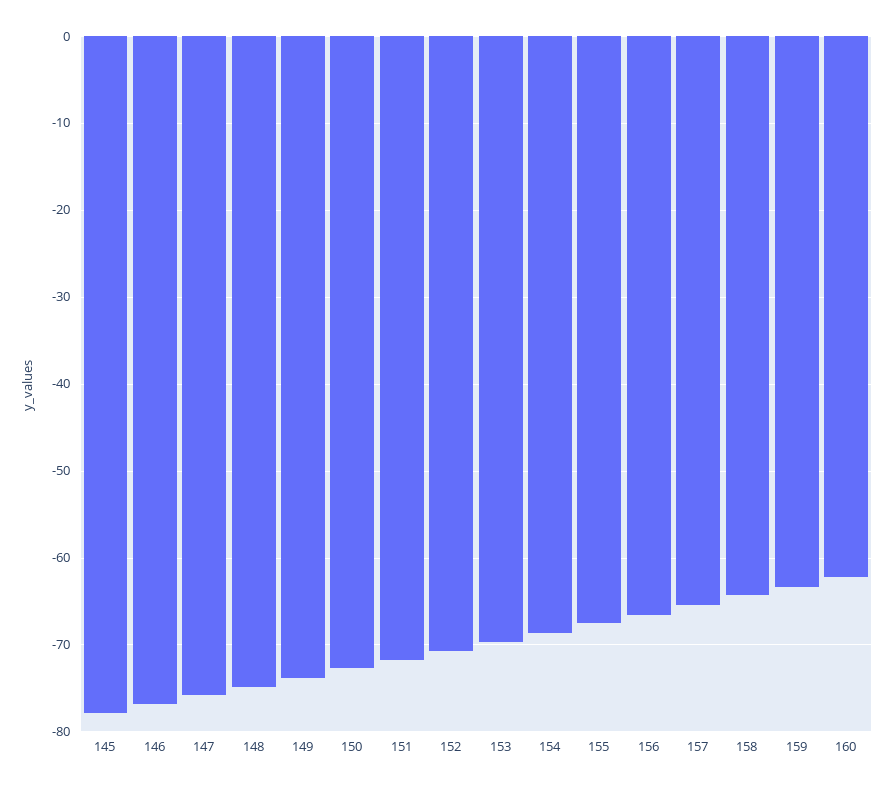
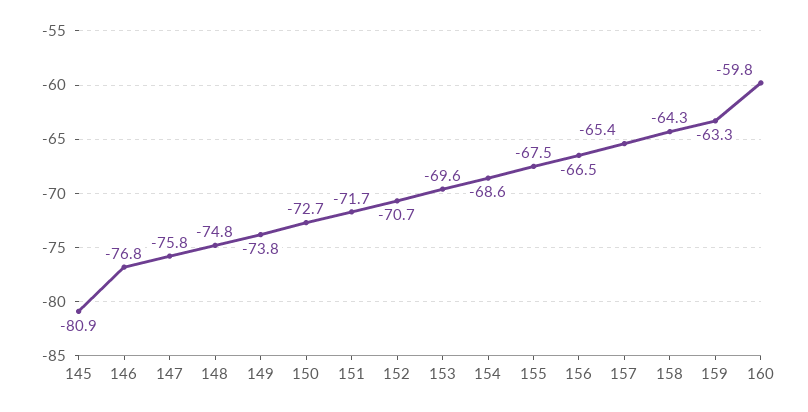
  {
-   "145": -78,
+   "145": -80.9,
    "146": -76.8,
    "147": -75.8,
    "148": -74.8,
    "149": -73.8,
    "150": -72.7,
    "151": -71.7,
    "152": -70.7,
    "153": -69.6,
    "154": -68.6,
    "155": -67.5,
    "156": -66.5,
    "157": -65.4,
    "158": -64.3,
    "159": -63.3,
-   "160": -62
+   "160": -59.8
  }

